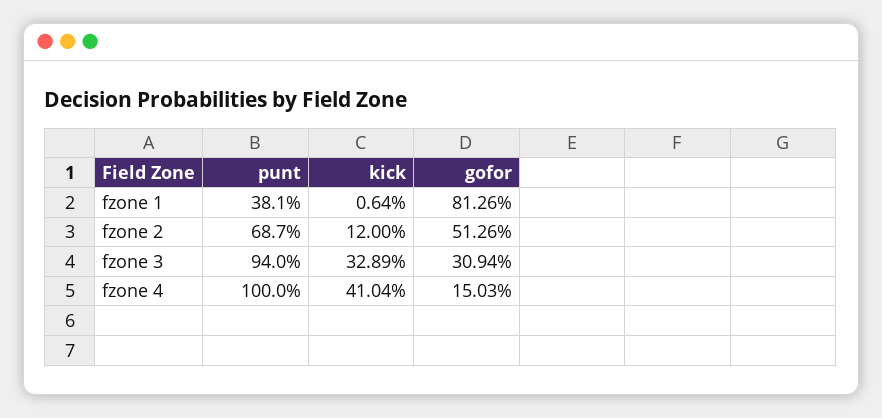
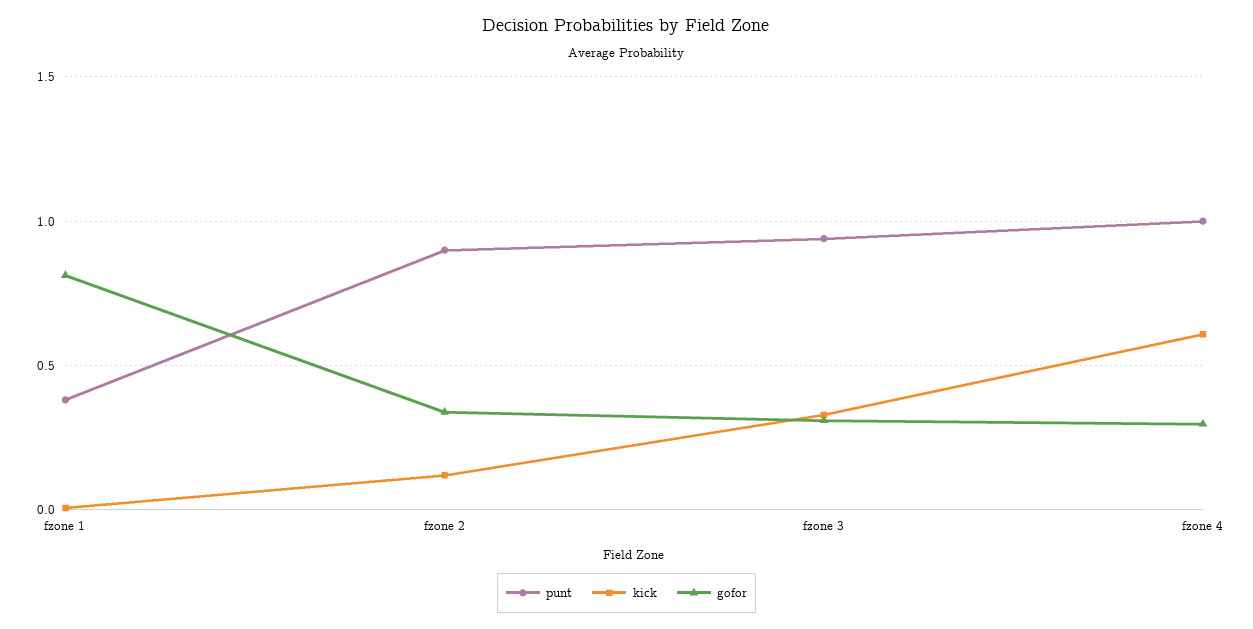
  {
    "punt": {
      "fzone 1": 0.381,
-     "fzone 2": 0.687,
+     "fzone 2": 0.9,
      "fzone 3": 0.94,
      "fzone 4": 1
    },
    "kick": {
      "fzone 1": 0.0064,
      "fzone 2": 0.12,
      "fzone 3": 0.3289,
-     "fzone 4": 0.4104
+     "fzone 4": 0.6
    },
    "gofor": {
      "fzone 1": 0.8126,
-     "fzone 2": 0.5126,
+     "fzone 2": 0.35,
      "fzone 3": 0.3094,
-     "fzone 4": 0.1503
+     "fzone 4": 0.3
    }
  }

